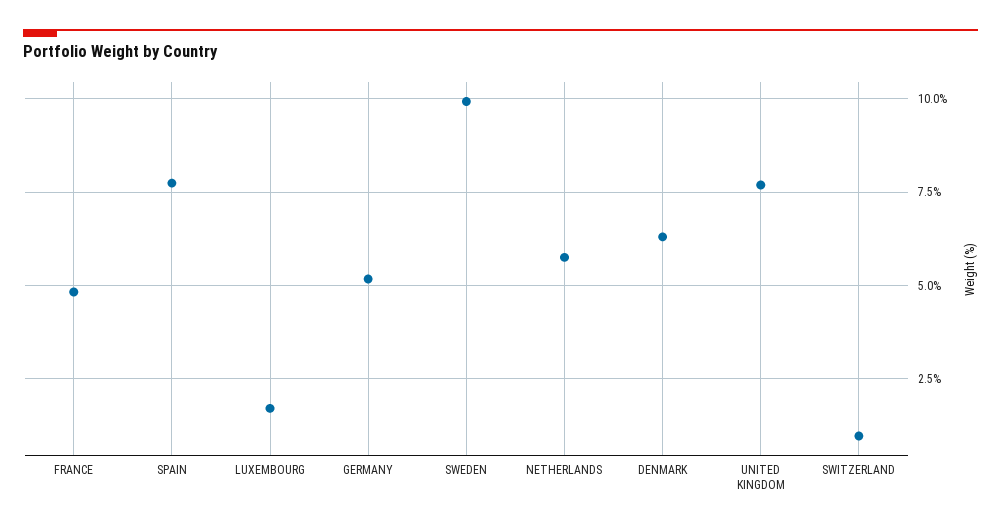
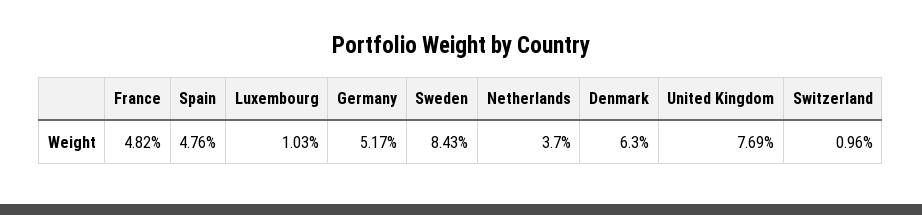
  {
    "FRANCE": 4.82,
-   "SPAIN": 7.75,
+   "SPAIN": 4.76,
-   "LUXEMBOURG": 1.75,
+   "LUXEMBOURG": 1.03,
    "GERMANY": 5.17,
-   "SWEDEN": 10,
+   "SWEDEN": 8.43,
-   "NETHERLANDS": 5.75,
+   "NETHERLANDS": 3.7,
    "DENMARK": 6.3,
    "UNITED KINGDOM": 7.69,
    "SWITZERLAND": 0.96
  }

